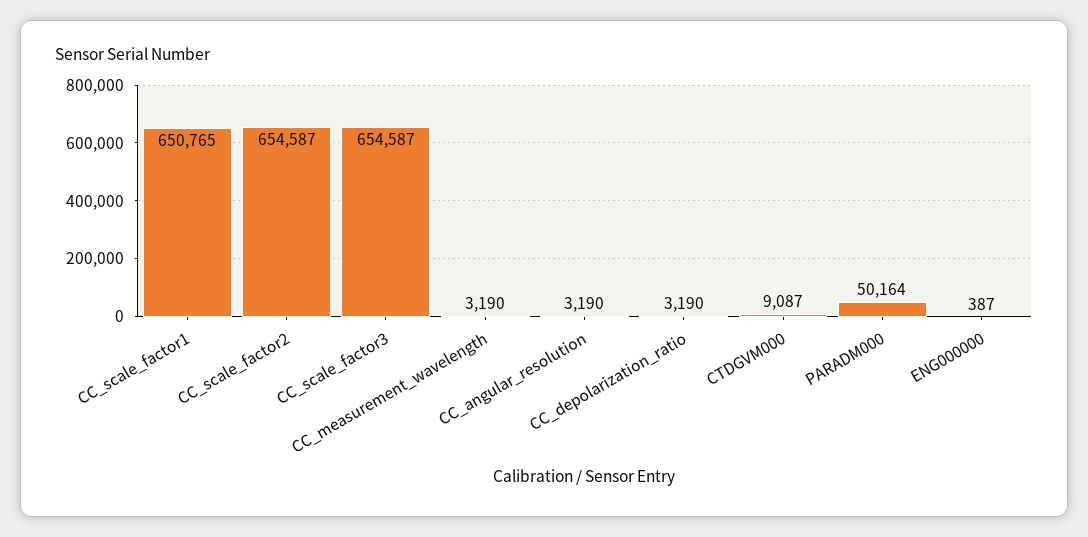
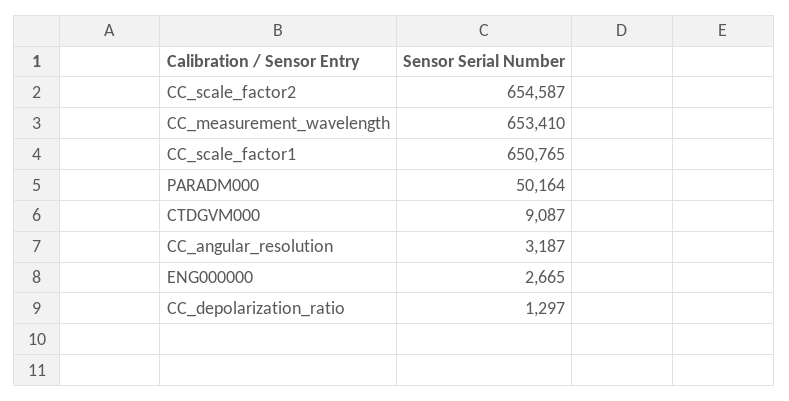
  {
    "CC_scale_factor1": 650765,
    "CC_scale_factor2": 654587,
-   "CC_scale_factor3": 654587,
-   "CC_measurement_wavelength": 3190,
+   "CC_measurement_wavelength": 653410,
-   "CC_angular_resolution": 3190,
+   "CC_angular_resolution": 3187,
-   "CC_depolarization_ratio": 3190,
+   "CC_depolarization_ratio": 1297,
    "CTDGVM000": 9087,
    "PARADM000": 50164,
-   "ENG000000": 387
+   "ENG000000": 2665
  }

